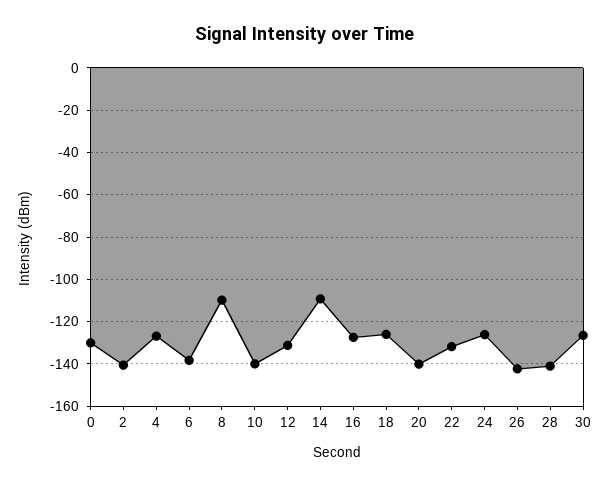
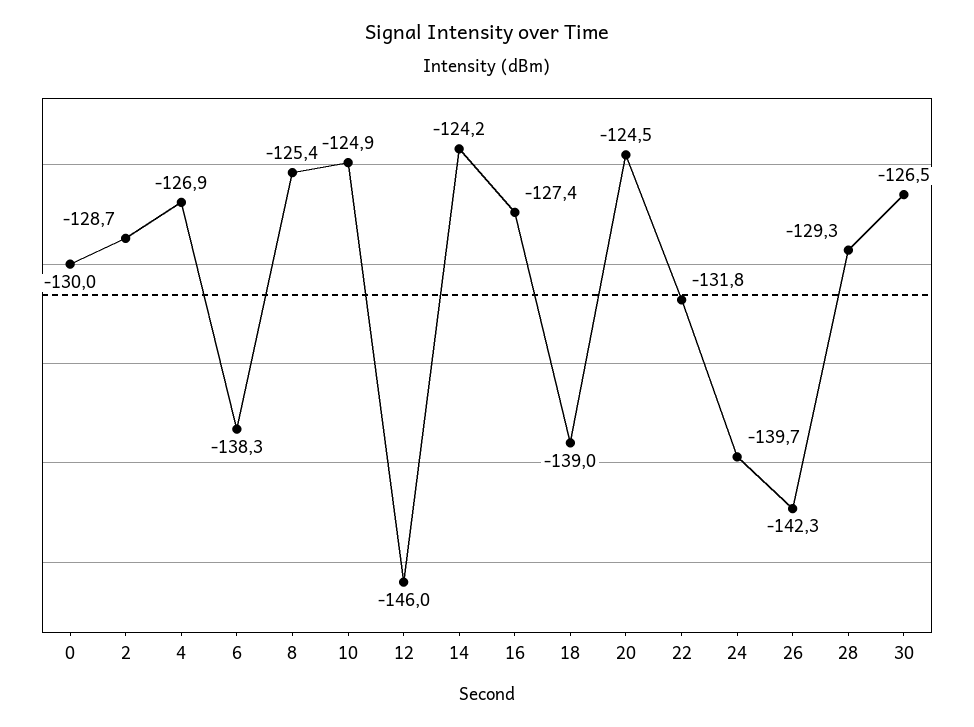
  {
    "0": -130,
-   "2": -140,
+   "2": -128.7,
    "4": -126.9,
    "6": -138.3,
-   "8": -110,
+   "8": -125.4,
-   "10": -140,
+   "10": -124.9,
-   "12": -130,
+   "12": -146,
-   "14": -110,
+   "14": -124.2,
    "16": -127.4,
-   "18": -125,
+   "18": -139,
-   "20": -140,
+   "20": -124.5,
    "22": -131.8,
-   "24": -125,
+   "24": -139.7,
    "26": -142.3,
-   "28": -140,
+   "28": -129.3,
    "30": -126.5
  }

